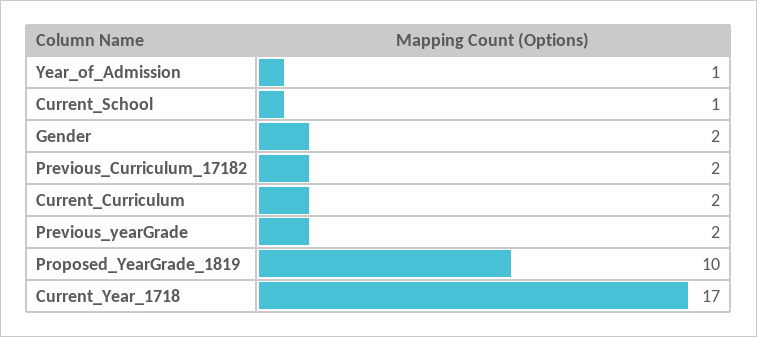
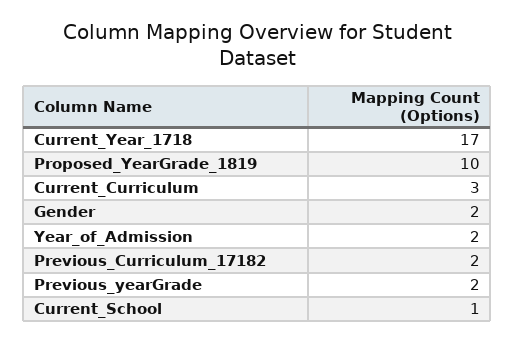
  {
-   "Year_of_Admission": 1,
+   "Year_of_Admission": 2,
    "Current_School": 1,
    "Gender": 2,
    "Previous_Curriculum_17182": 2,
-   "Current_Curriculum": 2,
+   "Current_Curriculum": 3,
    "Previous_yearGrade": 2,
    "Proposed_YearGrade_1819": 10,
    "Current_Year_1718": 17
  }

